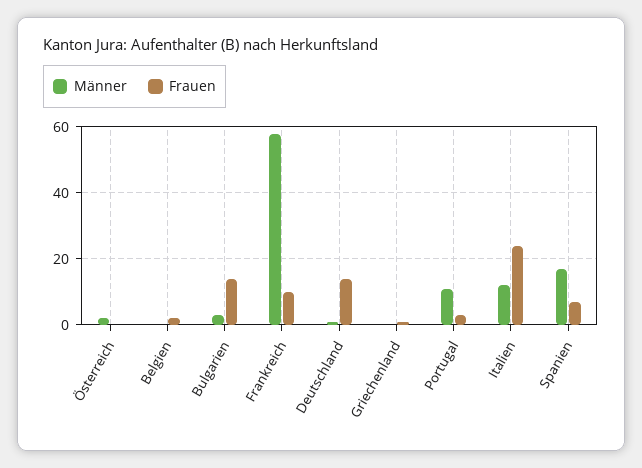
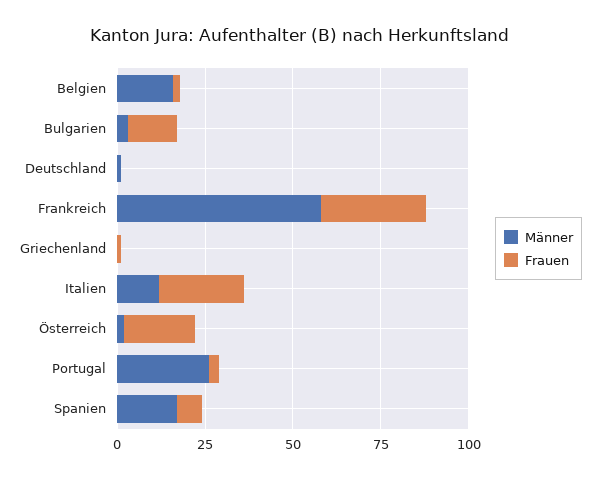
  {
    "Männer": {
      "Österreich": 0,
-     "Belgien": 0,
+     "Belgien": 15,
      "Bulgarien": 5,
      "Frankreich": 60,
      "Deutschland": 0,
      "Griechenland": 0,
-     "Portugal": 10,
+     "Portugal": 25,
      "Italien": 10,
      "Spanien": 15
    },
    "Frauen": {
-     "Österreich": 0,
+     "Österreich": 20,
      "Belgien": 0,
      "Bulgarien": 15,
-     "Frankreich": 10,
+     "Frankreich": 30,
-     "Deutschland": 15,
+     "Deutschland": 0,
      "Griechenland": 0,
      "Portugal": 5,
      "Italien": 25,
      "Spanien": 5
    }
  }

